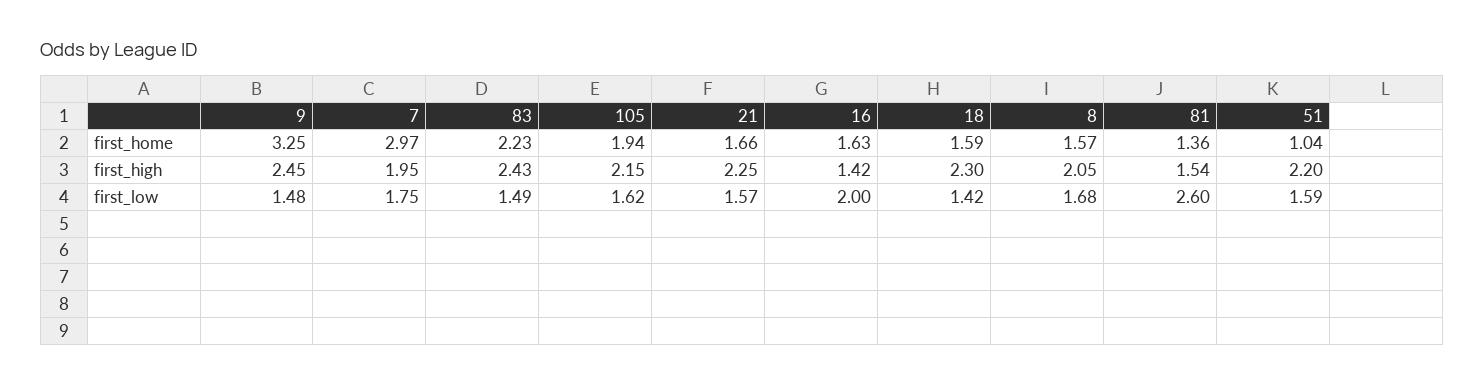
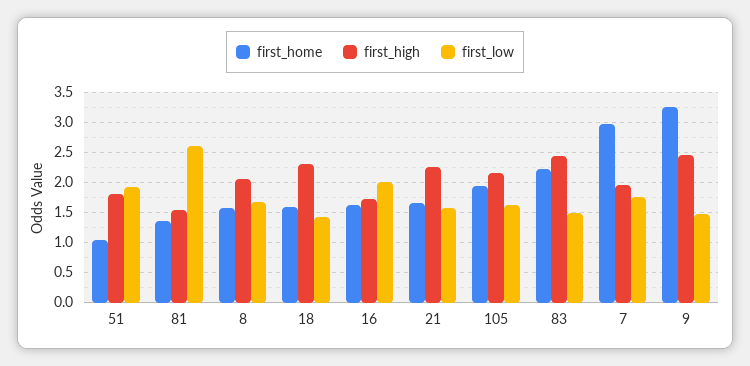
  {
    "first_home": {
      "9": 3.25,
      "7": 2.97,
      "83": 2.23,
      "105": 1.94,
      "21": 1.66,
      "16": 1.63,
      "18": 1.59,
      "8": 1.57,
      "81": 1.36,
      "51": 1.04
    },
    "first_high": {
      "9": 2.45,
      "7": 1.95,
      "83": 2.43,
      "105": 2.15,
      "21": 2.25,
-     "16": 1.42,
+     "16": 1.7,
      "18": 2.3,
      "8": 2.05,
      "81": 1.54,
-     "51": 2.2
+     "51": 1.8
    },
    "first_low": {
      "9": 1.48,
      "7": 1.75,
      "83": 1.49,
      "105": 1.62,
      "21": 1.57,
      "16": 2,
      "18": 1.42,
      "8": 1.68,
      "81": 2.6,
-     "51": 1.59
+     "51": 1.9
    }
  }

